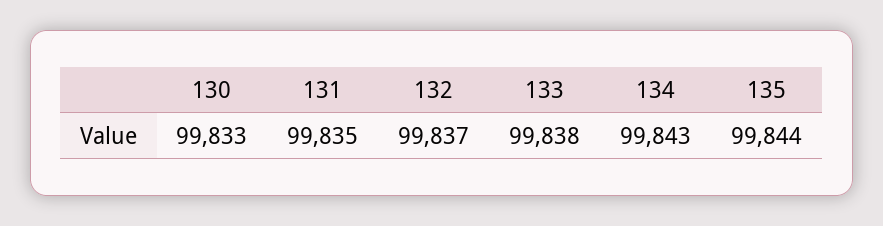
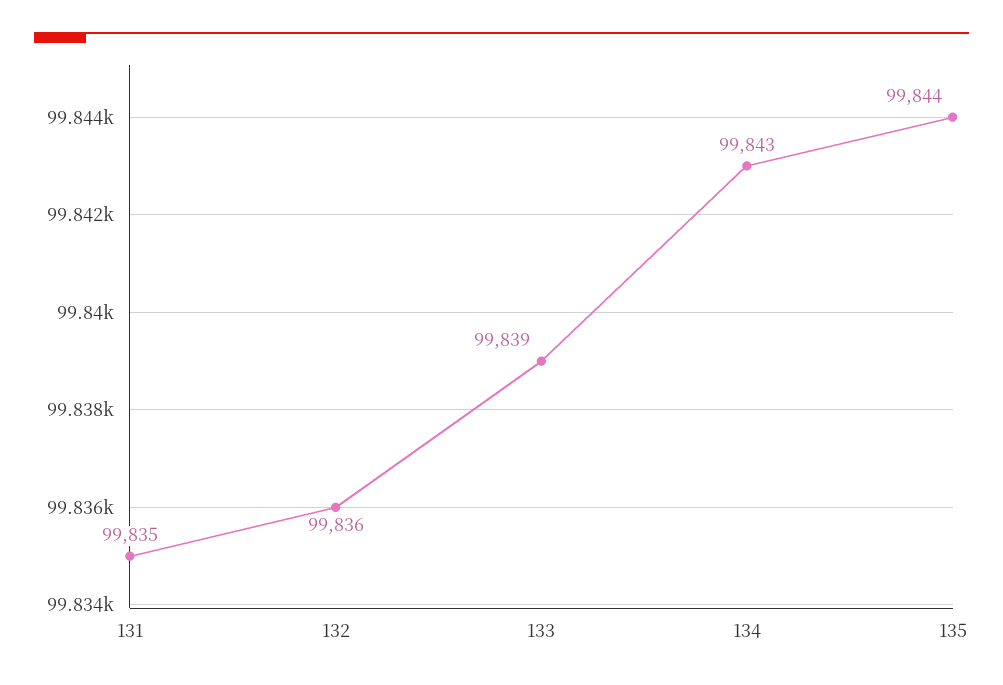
  {
-   "130": 99833,
    "131": 99835,
-   "132": 99837,
+   "132": 99836,
-   "133": 99838,
+   "133": 99839,
    "134": 99843,
    "135": 99844
  }

